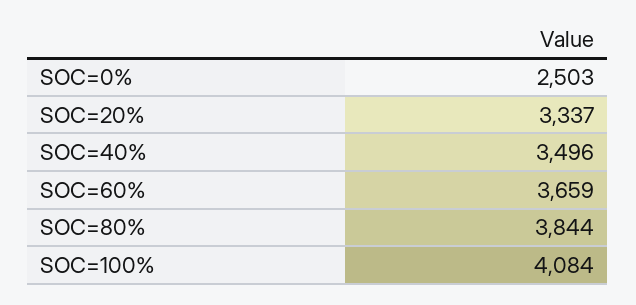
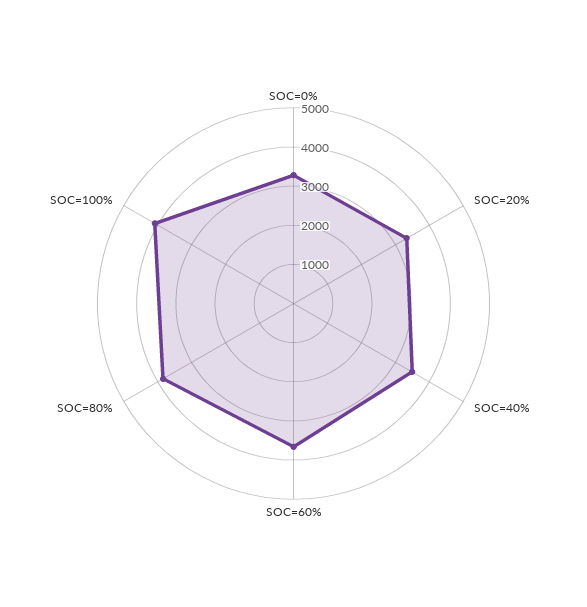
  {
-   "SOC=0%": 2503,
+   "SOC=0%": 3250,
    "SOC=20%": 3337,
    "SOC=40%": 3496,
    "SOC=60%": 3659,
    "SOC=80%": 3844,
    "SOC=100%": 4084
  }

